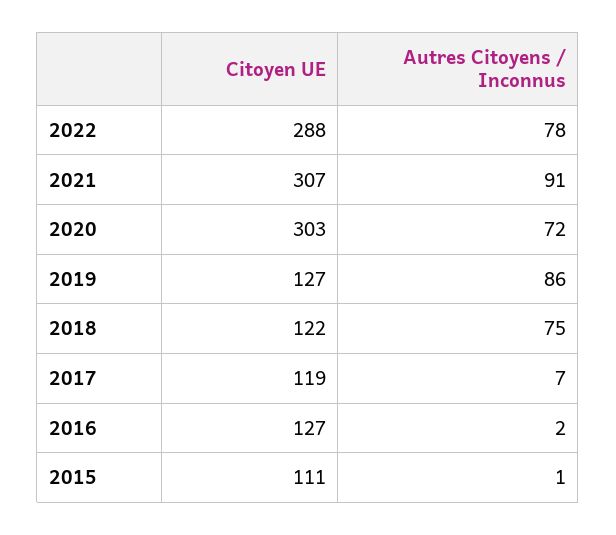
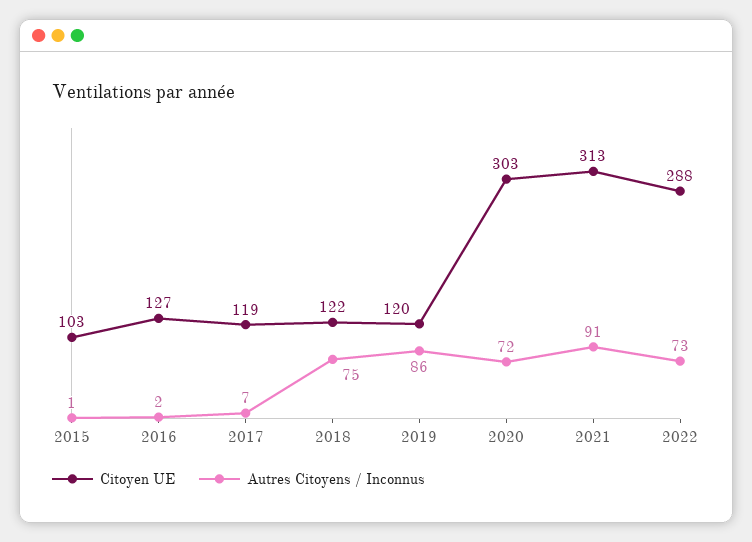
  {
    "Citoyen UE": {
      "2022": 288,
-     "2021": 307,
+     "2021": 313,
      "2020": 303,
-     "2019": 127,
+     "2019": 120,
      "2018": 122,
      "2017": 119,
      "2016": 127,
-     "2015": 111
+     "2015": 103
    },
    "Autres Citoyens / Inconnus": {
-     "2022": 78,
+     "2022": 73,
      "2021": 91,
      "2020": 72,
      "2019": 86,
      "2018": 75,
      "2017": 7,
      "2016": 2,
      "2015": 1
    }
  }

